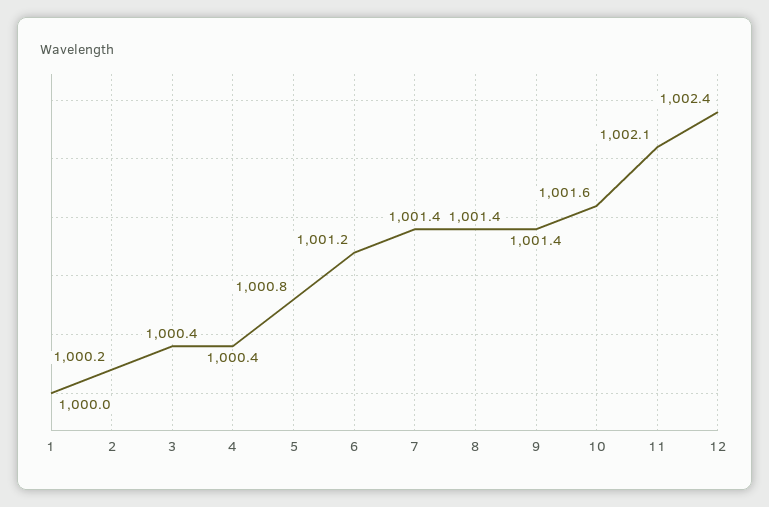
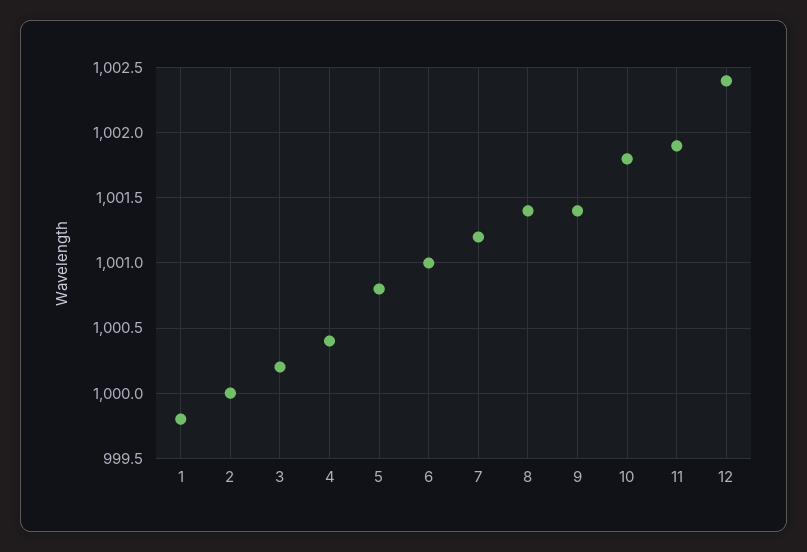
  {
-   "1": 1000,
+   "1": 999.8,
-   "2": 1000.2,
+   "2": 1000,
-   "3": 1000.4,
+   "3": 1000.2,
    "4": 1000.4,
    "5": 1000.8,
-   "6": 1001.2,
+   "6": 1001,
-   "7": 1001.4,
+   "7": 1001.2,
    "8": 1001.4,
    "9": 1001.4,
-   "10": 1001.6,
+   "10": 1001.8,
-   "11": 1002.1,
+   "11": 1001.9,
    "12": 1002.4
  }

